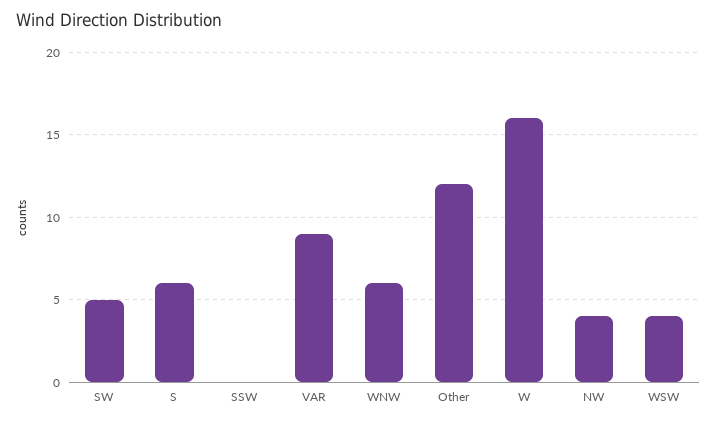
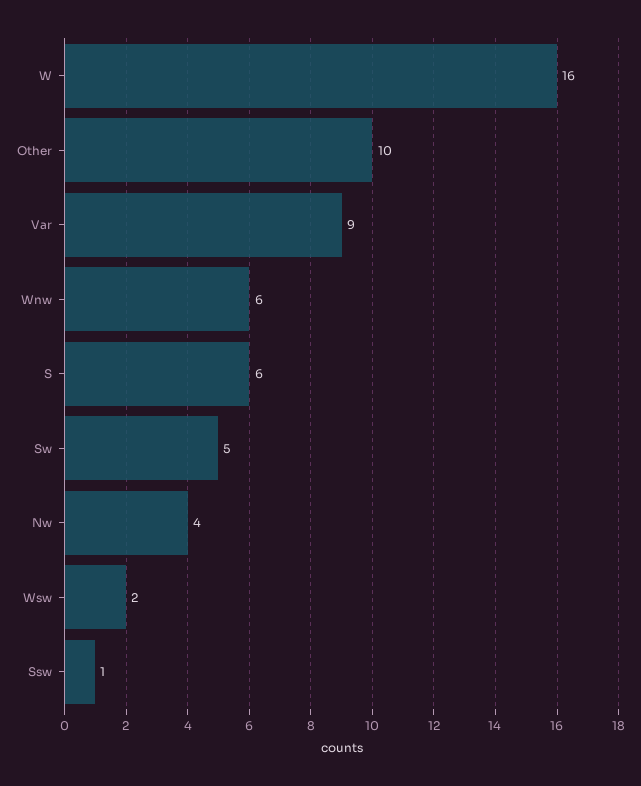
  {
    "SW": 5,
    "S": 6,
-   "SSW": 0,
+   "SSW": 1,
    "VAR": 9,
    "WNW": 6,
-   "Other": 12,
+   "Other": 10,
    "W": 16,
    "NW": 4,
-   "WSW": 4
+   "WSW": 2
  }

